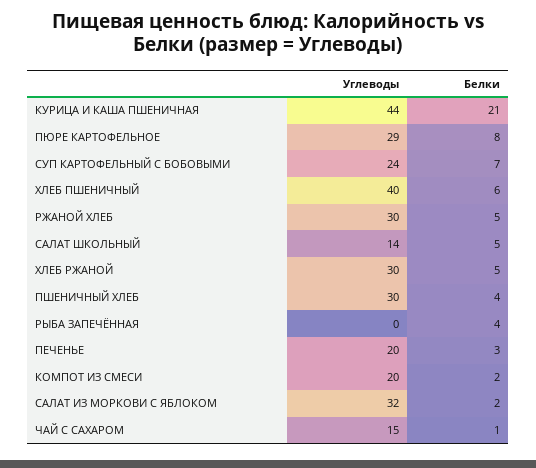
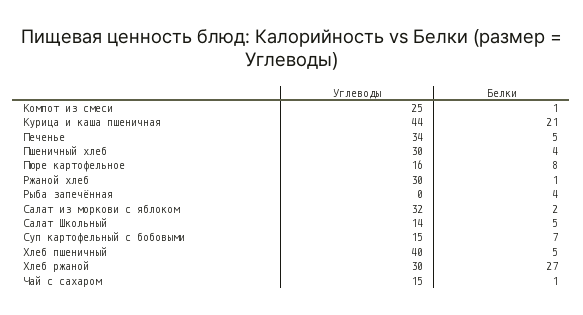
  {
    "Углеводы": {
      "КУРИЦА И КАША ПШЕНИЧНАЯ": 44,
-     "ПЮРЕ КАРТОФЕЛЬНОЕ": 29,
+     "ПЮРЕ КАРТОФЕЛЬНОЕ": 16,
-     "СУП КАРТОФЕЛЬНЫЙ С БОБОВЫМИ": 24,
+     "СУП КАРТОФЕЛЬНЫЙ С БОБОВЫМИ": 15,
      "ХЛЕБ ПШЕНИЧНЫЙ": 40,
      "РЖАНОЙ ХЛЕБ": 30,
      "САЛАТ ШКОЛЬНЫЙ": 14,
      "ХЛЕБ РЖАНОЙ": 30,
      "ПШЕНИЧНЫЙ ХЛЕБ": 30,
      "РЫБА ЗАПЕЧЁННАЯ": 0,
-     "ПЕЧЕНЬЕ": 20,
+     "ПЕЧЕНЬЕ": 34,
-     "КОМПОТ ИЗ СМЕСИ": 20,
+     "КОМПОТ ИЗ СМЕСИ": 25,
      "САЛАТ ИЗ МОРКОВИ С ЯБЛОКОМ": 32,
      "ЧАЙ С САХАРОМ": 15
    },
    "Белки": {
      "КУРИЦА И КАША ПШЕНИЧНАЯ": 21,
      "ПЮРЕ КАРТОФЕЛЬНОЕ": 8,
      "СУП КАРТОФЕЛЬНЫЙ С БОБОВЫМИ": 7,
-     "ХЛЕБ ПШЕНИЧНЫЙ": 6,
+     "ХЛЕБ ПШЕНИЧНЫЙ": 5,
-     "РЖАНОЙ ХЛЕБ": 5,
+     "РЖАНОЙ ХЛЕБ": 1,
      "САЛАТ ШКОЛЬНЫЙ": 5,
-     "ХЛЕБ РЖАНОЙ": 5,
+     "ХЛЕБ РЖАНОЙ": 27,
      "ПШЕНИЧНЫЙ ХЛЕБ": 4,
      "РЫБА ЗАПЕЧЁННАЯ": 4,
-     "ПЕЧЕНЬЕ": 3,
+     "ПЕЧЕНЬЕ": 5,
-     "КОМПОТ ИЗ СМЕСИ": 2,
+     "КОМПОТ ИЗ СМЕСИ": 1,
      "САЛАТ ИЗ МОРКОВИ С ЯБЛОКОМ": 2,
      "ЧАЙ С САХАРОМ": 1
    }
  }

